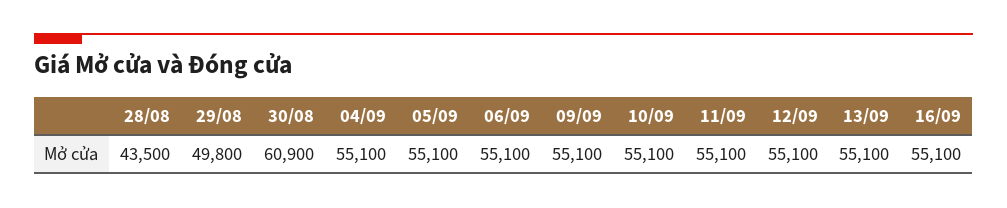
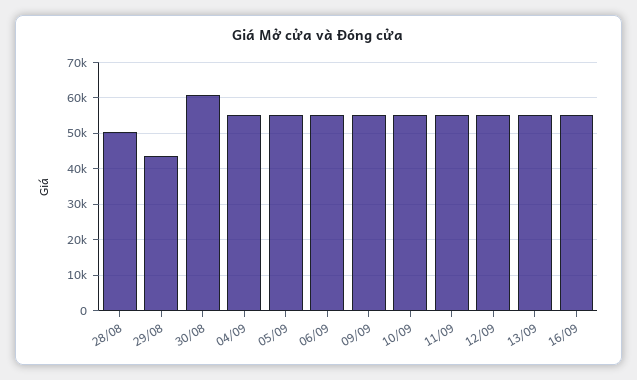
  {
-   "28/08": 43500,
+   "28/08": 50000,
-   "29/08": 49800,
+   "29/08": 44000,
    "30/08": 60900,
    "04/09": 55100,
    "05/09": 55100,
    "06/09": 55100,
    "09/09": 55100,
    "10/09": 55100,
    "11/09": 55100,
    "12/09": 55100,
    "13/09": 55100,
    "16/09": 55100
  }

